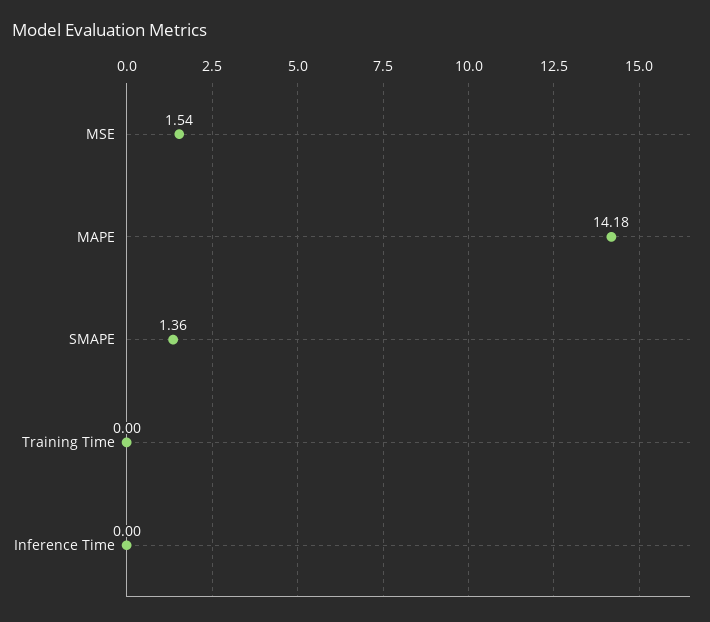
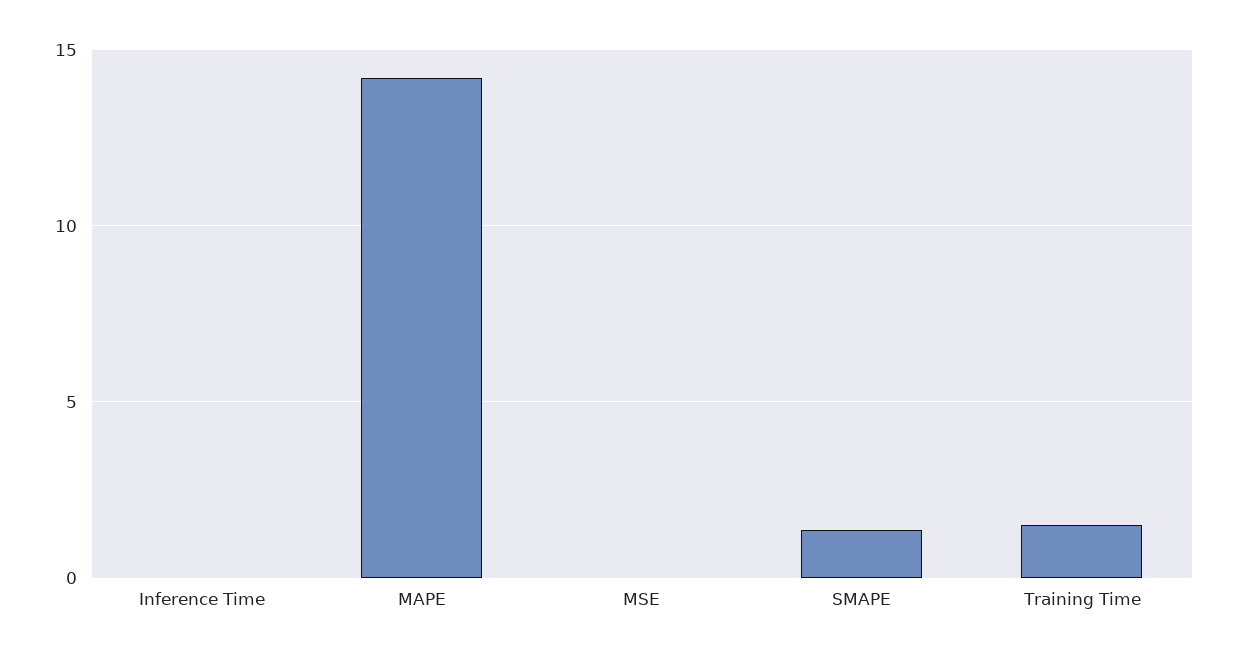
  {
-   "MSE": 1.54,
+   "MSE": 0,
    "MAPE": 14.18,
    "SMAPE": 1.36,
-   "Training Time": 0,
+   "Training Time": 1.5,
    "Inference Time": 0
  }

